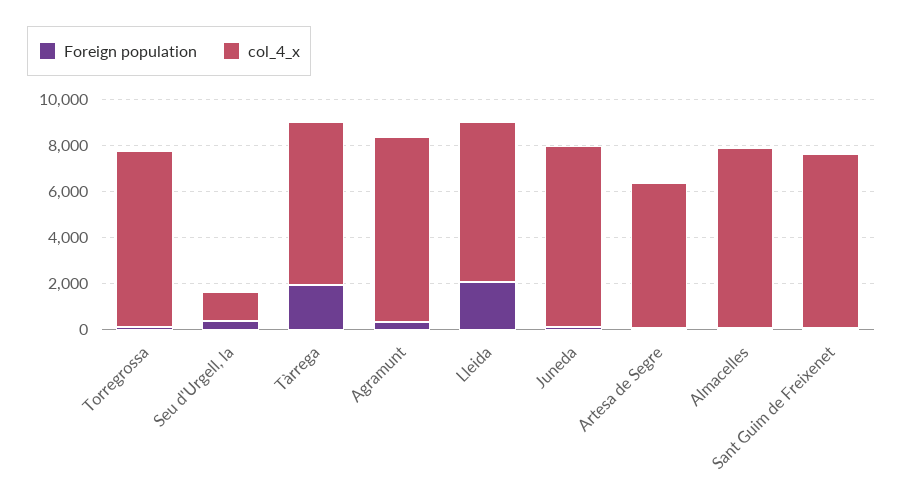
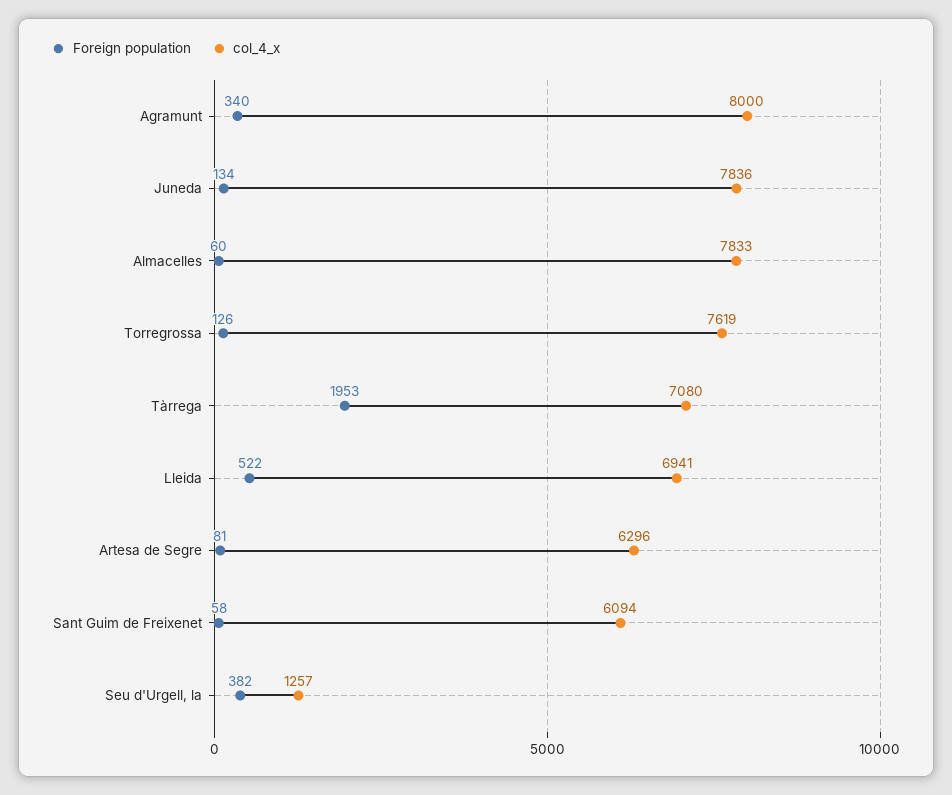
  {
    "Foreign population": {
      "Torregrossa": 126,
      "Seu d'Urgell, la": 382,
      "Tàrrega": 1953,
      "Agramunt": 340,
-     "Lleida": 2000,
+     "Lleida": 522,
      "Juneda": 134,
      "Artesa de Segre": 81,
      "Almacelles": 60,
      "Sant Guim de Freixenet": 58
    },
    "col_4_x": {
      "Torregrossa": 7619,
      "Seu d'Urgell, la": 1257,
      "Tàrrega": 7080,
      "Agramunt": 8000,
      "Lleida": 6941,
      "Juneda": 7836,
      "Artesa de Segre": 6296,
      "Almacelles": 7833,
-     "Sant Guim de Freixenet": 7500
+     "Sant Guim de Freixenet": 6094
    }
  }

